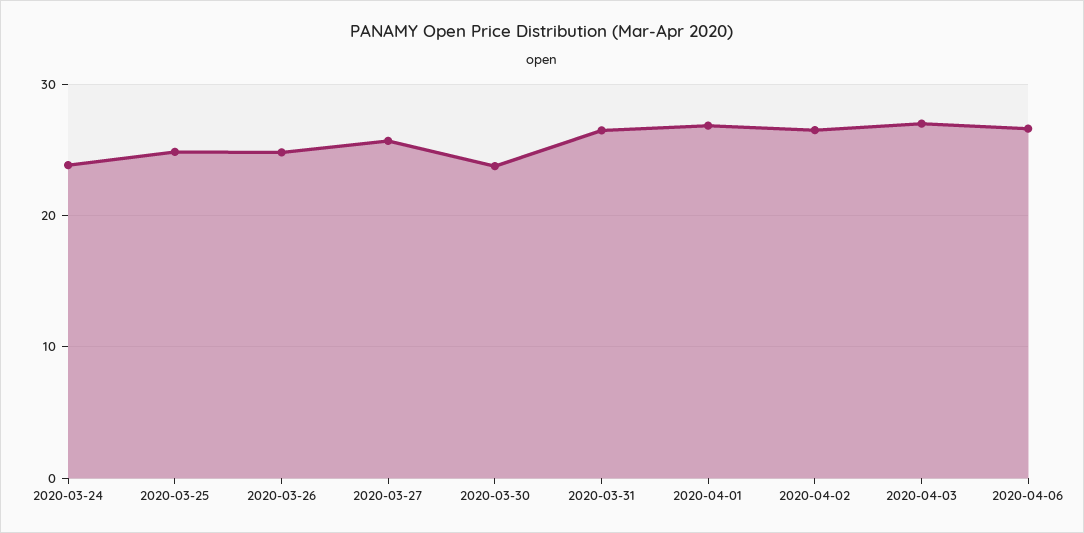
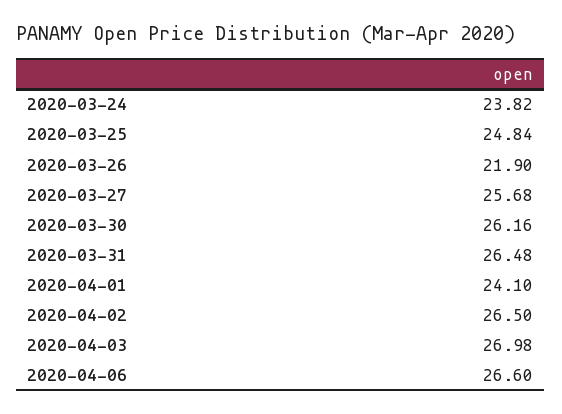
  {
    "2020-03-24": 23.82,
    "2020-03-25": 24.84,
-   "2020-03-26": 25,
+   "2020-03-26": 21.9,
    "2020-03-27": 25.68,
-   "2020-03-30": 24,
+   "2020-03-30": 26.16,
    "2020-03-31": 26.48,
-   "2020-04-01": 27,
+   "2020-04-01": 24.1,
    "2020-04-02": 26.5,
    "2020-04-03": 26.98,
    "2020-04-06": 26.6
  }

